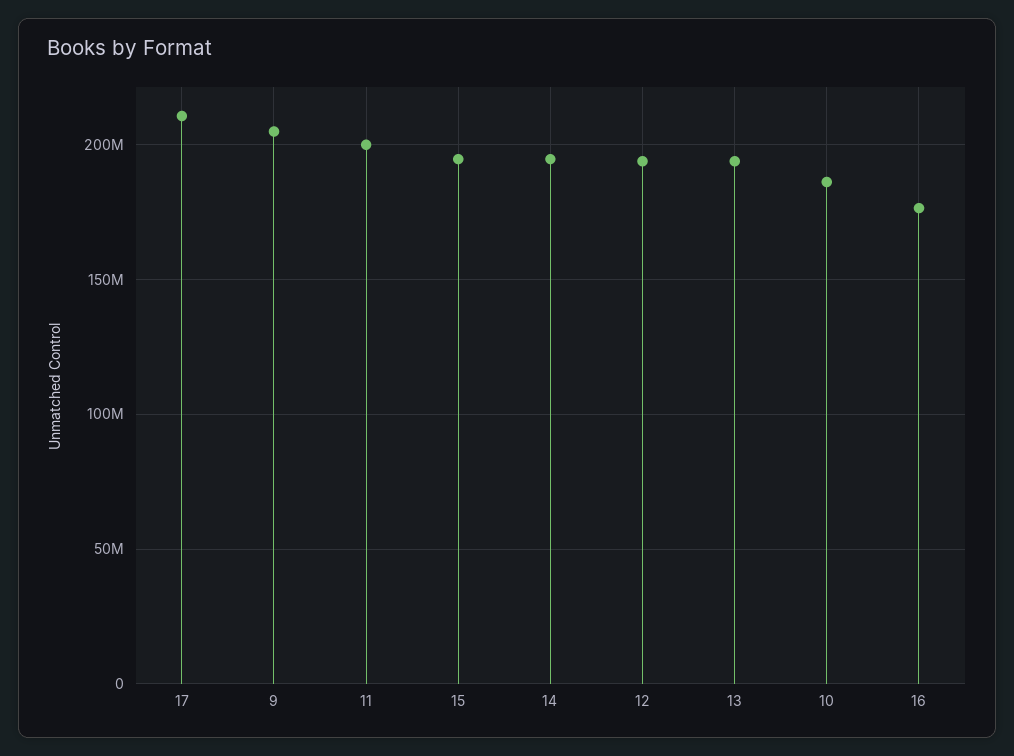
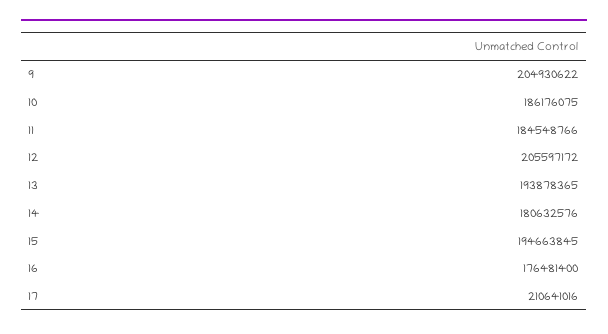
  {
    "17": 210641016,
    "9": 204930622,
-   "11": 200000000,
+   "11": 184548766,
    "15": 194663845,
-   "14": 195000000,
+   "14": 180632576,
-   "12": 195000000,
+   "12": 205597172,
    "13": 193878365,
    "10": 186176075,
    "16": 176481400
  }

